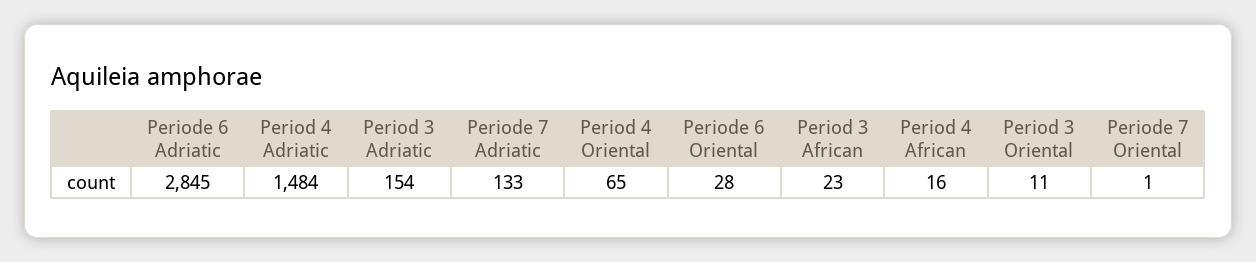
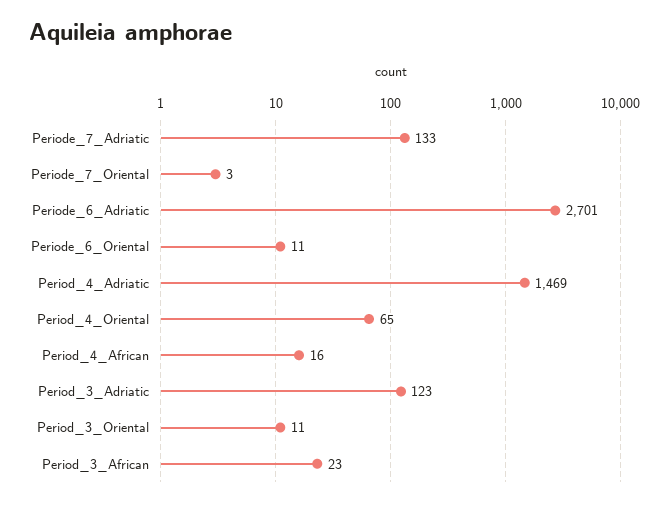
  {
-   "Periode 6 Adriatic": 2845,
+   "Periode 6 Adriatic": 2701,
-   "Period 4 Adriatic": 1484,
+   "Period 4 Adriatic": 1469,
-   "Period 3 Adriatic": 154,
+   "Period 3 Adriatic": 123,
    "Periode 7 Adriatic": 133,
    "Period 4 Oriental": 65,
-   "Periode 6 Oriental": 28,
+   "Periode 6 Oriental": 11,
    "Period 3 African": 23,
    "Period 4 African": 16,
    "Period 3 Oriental": 11,
-   "Periode 7 Oriental": 1
+   "Periode 7 Oriental": 3
  }

